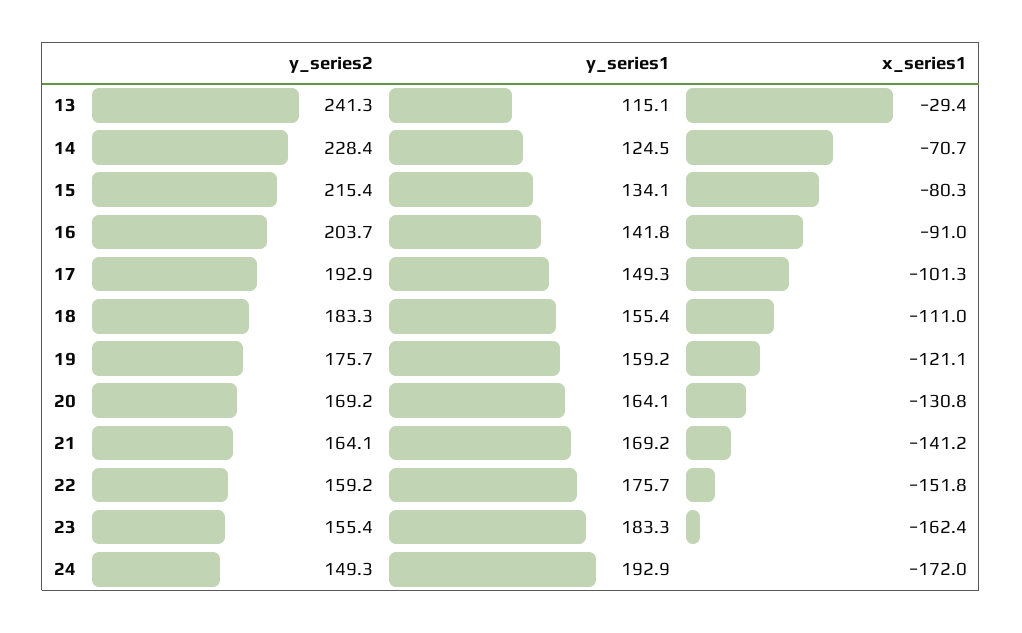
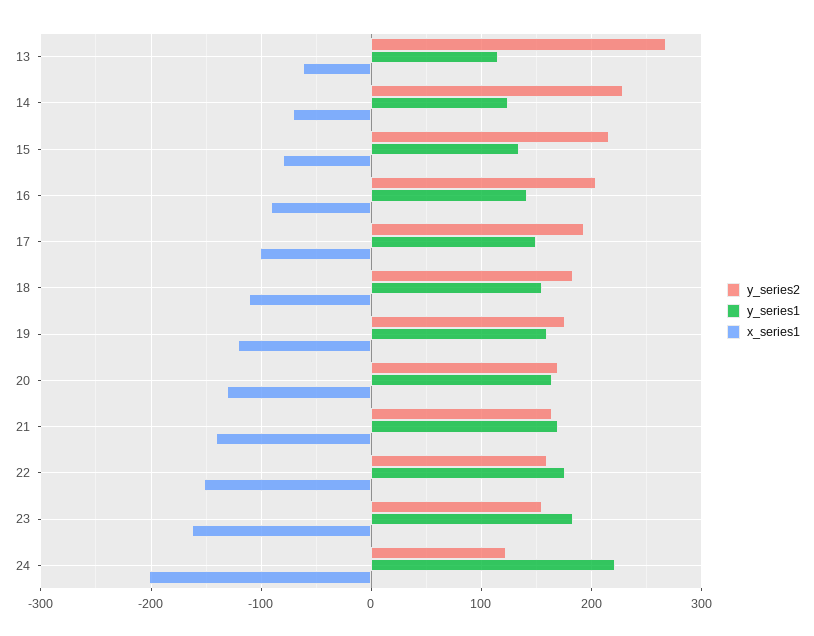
  {
    "y_series2": {
-     "13": 241.3,
+     "13": 270,
      "14": 228.4,
      "15": 215.4,
      "16": 203.7,
      "17": 192.9,
      "18": 183.3,
      "19": 175.7,
      "20": 169.2,
      "21": 164.1,
      "22": 159.2,
      "23": 155.4,
-     "24": 149.3
+     "24": 120
    },
    "y_series1": {
      "13": 115.1,
      "14": 124.5,
      "15": 134.1,
      "16": 141.8,
      "17": 149.3,
      "18": 155.4,
      "19": 159.2,
      "20": 164.1,
      "21": 169.2,
      "22": 175.7,
      "23": 183.3,
-     "24": 192.9
+     "24": 220
    },
    "x_series1": {
-     "13": -29.4,
+     "13": -60,
      "14": -70.7,
      "15": -80.3,
      "16": -91,
      "17": -101.3,
      "18": -111,
      "19": -121.1,
      "20": -130.8,
      "21": -141.2,
      "22": -151.8,
      "23": -162.4,
-     "24": -172
+     "24": -200
    }
  }

